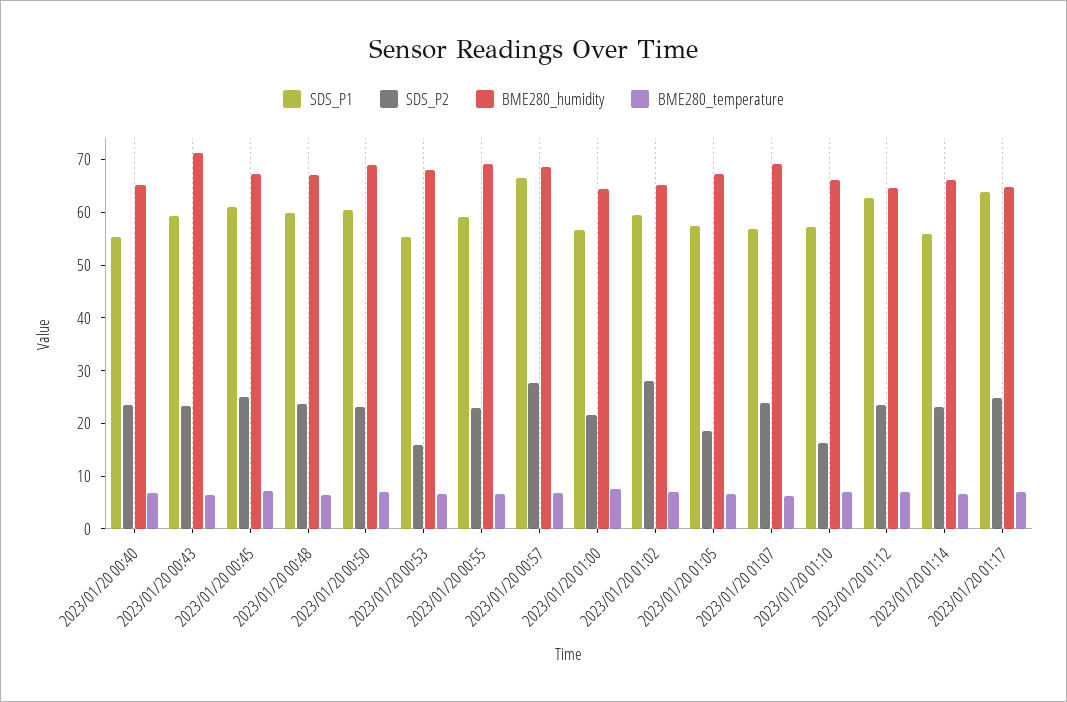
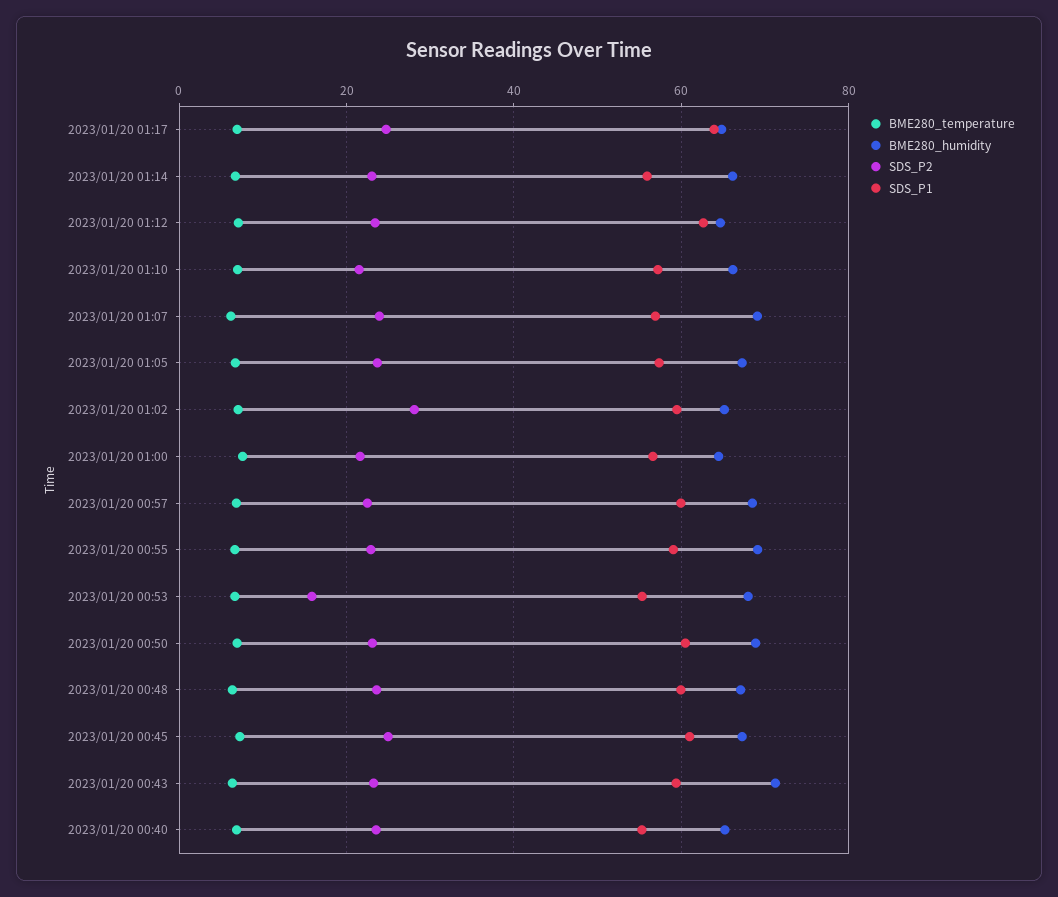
  {
    "SDS_P1": {
      "2023/01/20 00:40": 56,
      "2023/01/20 00:43": 60,
      "2023/01/20 00:45": 62,
      "2023/01/20 00:48": 60,
      "2023/01/20 00:50": 60,
      "2023/01/20 00:53": 56,
      "2023/01/20 00:55": 60,
-     "2023/01/20 00:57": 66,
+     "2023/01/20 00:57": 60,
      "2023/01/20 01:00": 56,
      "2023/01/20 01:02": 60,
      "2023/01/20 01:05": 58,
      "2023/01/20 01:07": 56,
      "2023/01/20 01:10": 58,
      "2023/01/20 01:12": 62,
      "2023/01/20 01:14": 56,
      "2023/01/20 01:17": 64
    },
    "SDS_P2": {
      "2023/01/20 00:40": 24,
      "2023/01/20 00:43": 24,
      "2023/01/20 00:45": 24,
      "2023/01/20 00:48": 24,
      "2023/01/20 00:50": 24,
      "2023/01/20 00:53": 16,
      "2023/01/20 00:55": 22,
-     "2023/01/20 00:57": 28,
+     "2023/01/20 00:57": 22,
      "2023/01/20 01:00": 22,
      "2023/01/20 01:02": 28,
-     "2023/01/20 01:05": 18,
+     "2023/01/20 01:05": 24,
      "2023/01/20 01:07": 24,
-     "2023/01/20 01:10": 16,
+     "2023/01/20 01:10": 22,
      "2023/01/20 01:12": 24,
      "2023/01/20 01:14": 24,
      "2023/01/20 01:17": 24
    },
    "BME280_humidity": {
      "2023/01/20 00:40": 66,
      "2023/01/20 00:43": 72,
      "2023/01/20 00:45": 68,
      "2023/01/20 00:48": 68,
      "2023/01/20 00:50": 68,
      "2023/01/20 00:53": 68,
      "2023/01/20 00:55": 70,
      "2023/01/20 00:57": 68,
      "2023/01/20 01:00": 64,
      "2023/01/20 01:02": 66,
      "2023/01/20 01:05": 68,
      "2023/01/20 01:07": 70,
      "2023/01/20 01:10": 66,
      "2023/01/20 01:12": 64,
      "2023/01/20 01:14": 66,
      "2023/01/20 01:17": 64
    },
    "BME280_temperature": {
      "2023/01/20 00:40": 6,
      "2023/01/20 00:43": 6,
      "2023/01/20 00:45": 8,
      "2023/01/20 00:48": 6,
      "2023/01/20 00:50": 6,
      "2023/01/20 00:53": 6,
      "2023/01/20 00:55": 6,
      "2023/01/20 00:57": 6,
      "2023/01/20 01:00": 8,
      "2023/01/20 01:02": 8,
      "2023/01/20 01:05": 6,
      "2023/01/20 01:07": 6,
      "2023/01/20 01:10": 6,
      "2023/01/20 01:12": 8,
      "2023/01/20 01:14": 6,
      "2023/01/20 01:17": 6
    }
  }

